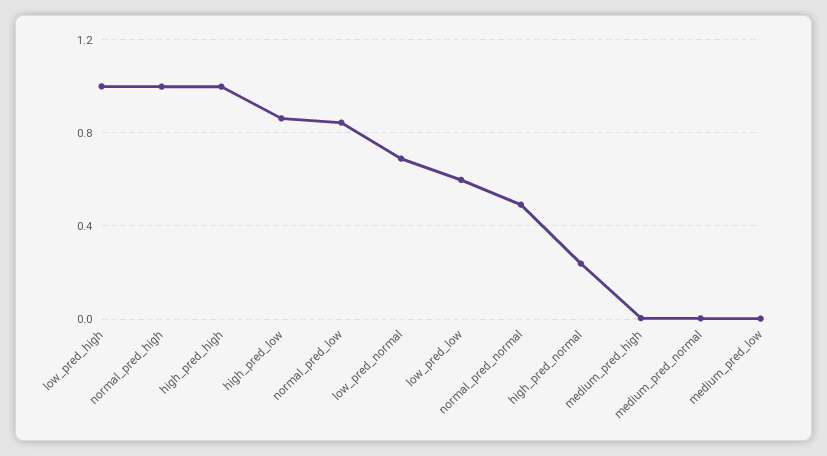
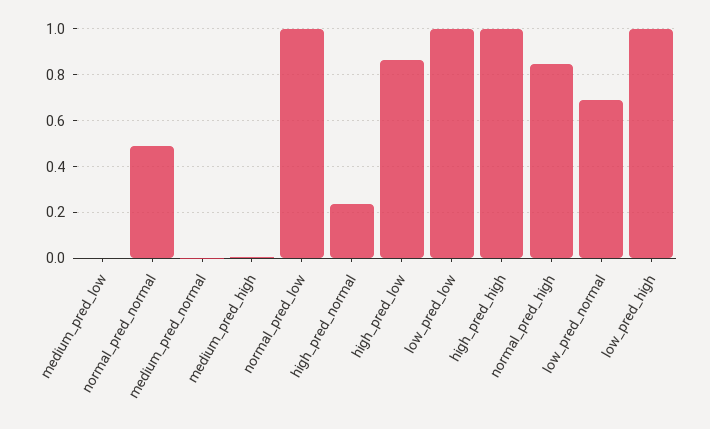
  {
    "low_pred_high": 1,
-   "normal_pred_high": 1,
+   "normal_pred_high": 0.85,
    "high_pred_high": 1,
    "high_pred_low": 0.85,
-   "normal_pred_low": 0.85,
+   "normal_pred_low": 1,
    "low_pred_normal": 0.7,
-   "low_pred_low": 0.6,
+   "low_pred_low": 1,
    "normal_pred_normal": 0.5,
    "high_pred_normal": 0.25,
    "medium_pred_high": 0,
    "medium_pred_normal": 0,
    "medium_pred_low": 0
  }

